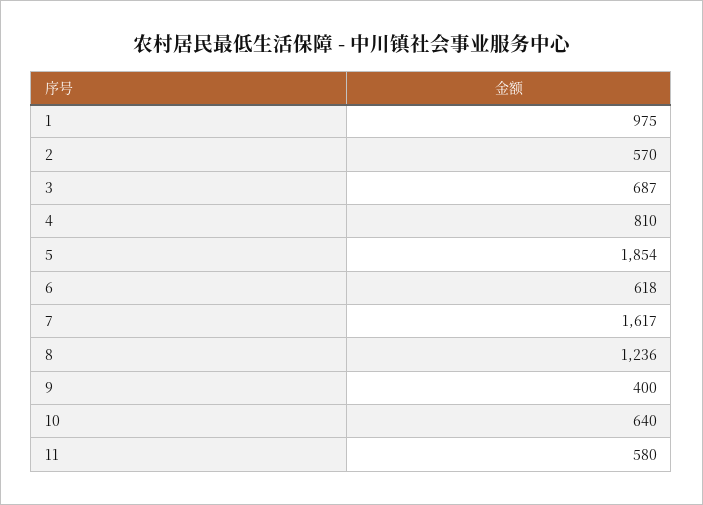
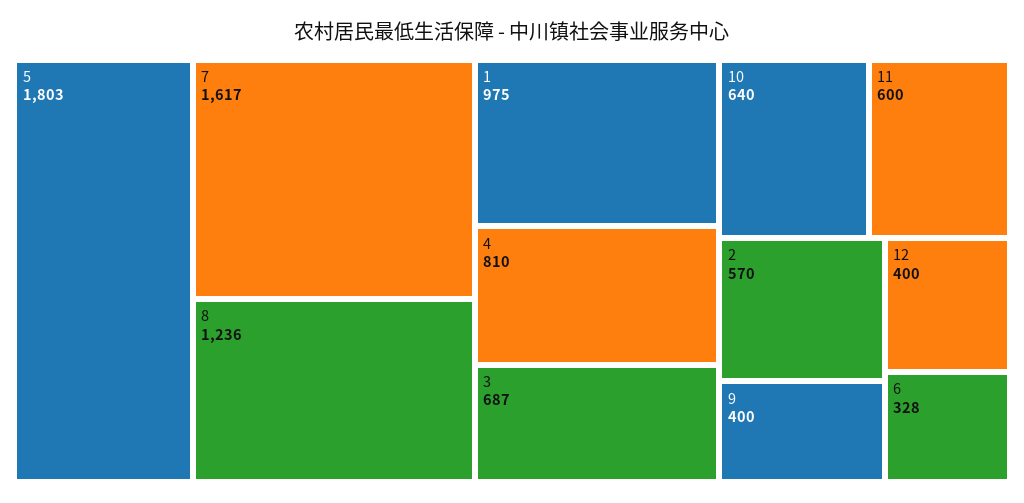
  {
    "1": 975,
    "2": 570,
    "3": 687,
    "4": 810,
-   "5": 1854,
+   "5": 1803,
-   "6": 618,
+   "6": 328,
    "7": 1617,
    "8": 1236,
    "9": 400,
    "10": 640,
-   "11": 580
+   "11": 600,
+   "12": 400
  }

